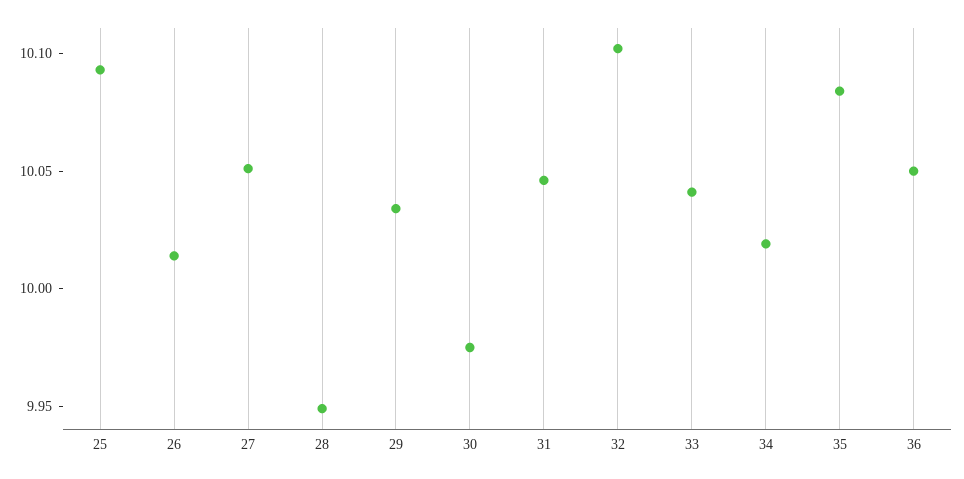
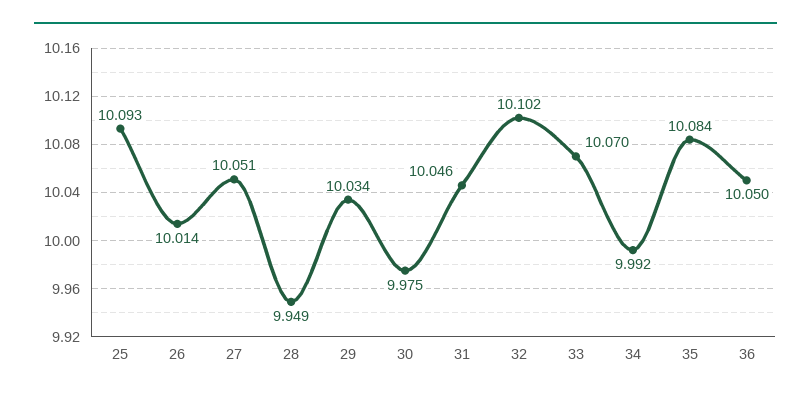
  {
    "25": 10.093,
    "26": 10.014,
    "27": 10.051,
    "28": 9.949,
    "29": 10.034,
    "30": 9.975,
    "31": 10.046,
    "32": 10.102,
-   "33": 10.04,
+   "33": 10.07,
-   "34": 10.02,
+   "34": 9.992,
    "35": 10.084,
    "36": 10.05
  }

